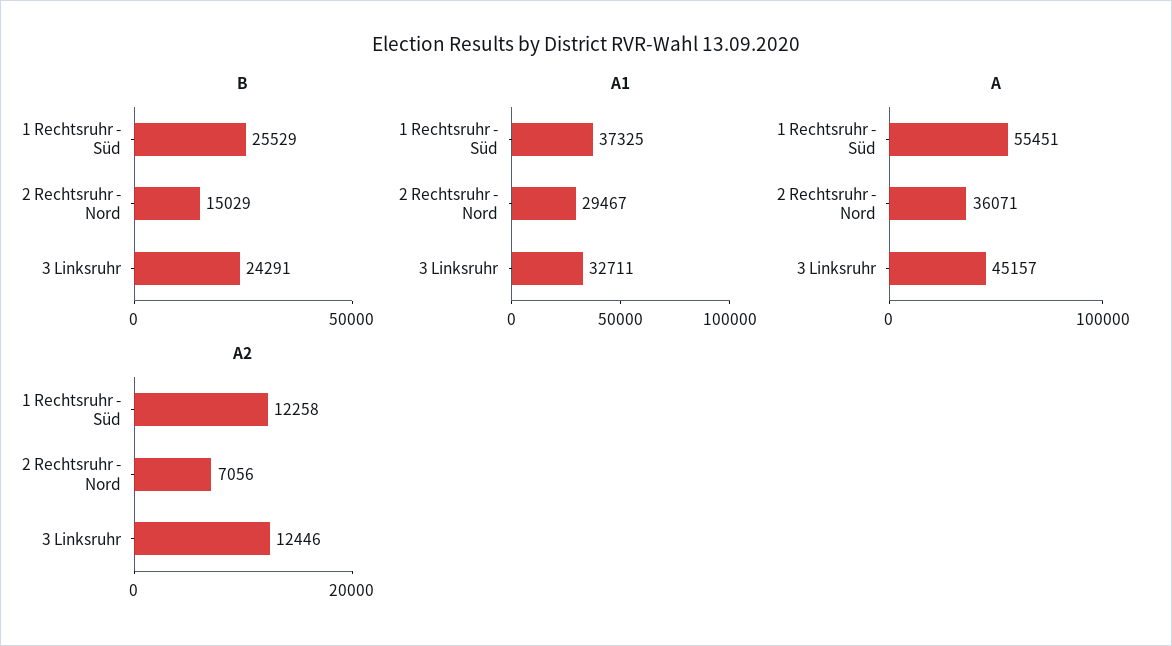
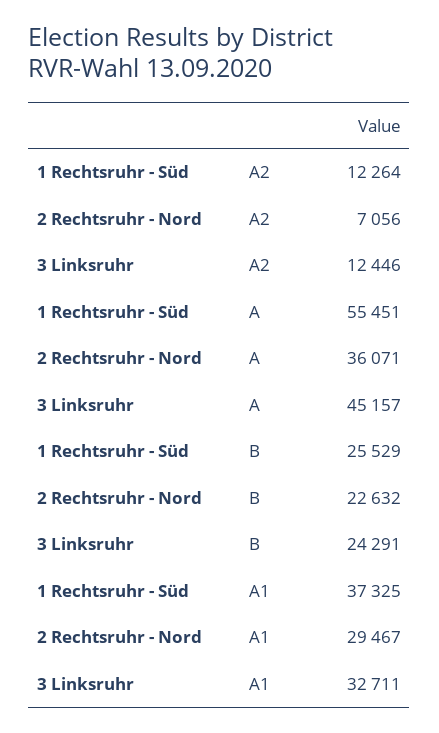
  {
    "B": {
      "1 Rechtsruhr - Süd": 25529,
-     "2 Rechtsruhr - Nord": 15029,
+     "2 Rechtsruhr - Nord": 22632,
      "3 Linksruhr": 24291
    },
    "A1": {
      "1 Rechtsruhr - Süd": 37325,
      "2 Rechtsruhr - Nord": 29467,
      "3 Linksruhr": 32711
    },
    "A": {
      "1 Rechtsruhr - Süd": 55451,
      "2 Rechtsruhr - Nord": 36071,
      "3 Linksruhr": 45157
    },
    "A2": {
-     "1 Rechtsruhr - Süd": 12258,
+     "1 Rechtsruhr - Süd": 12264,
      "2 Rechtsruhr - Nord": 7056,
      "3 Linksruhr": 12446
    }
  }

